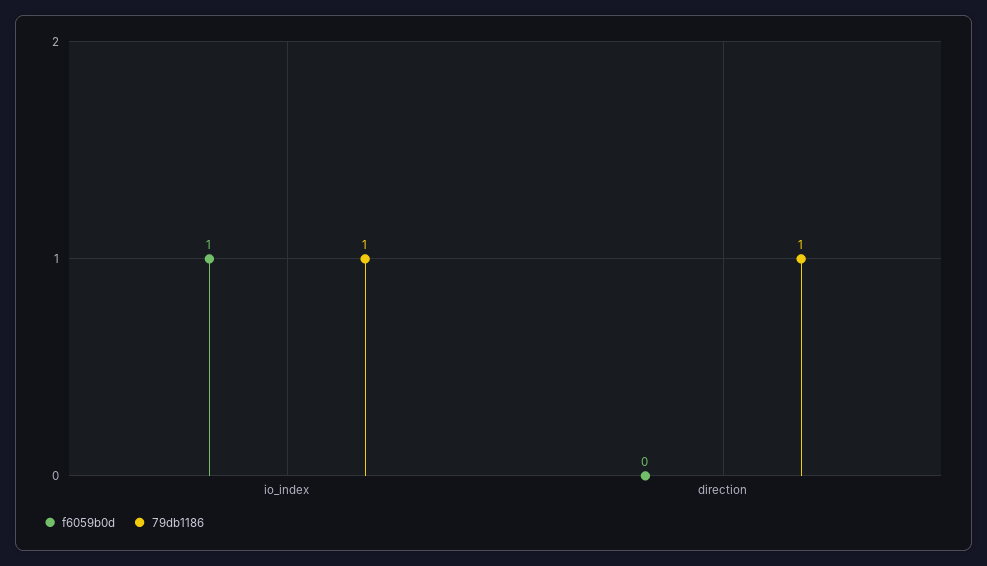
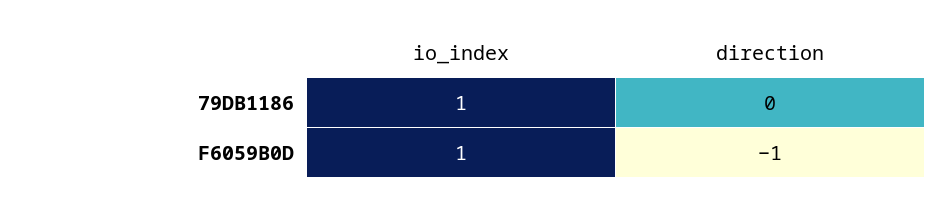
  {
    "f6059b0d": {
      "io_index": 1,
-     "direction": 0
+     "direction": -1
    },
    "79db1186": {
      "io_index": 1,
-     "direction": 1
+     "direction": 0
    }
  }

